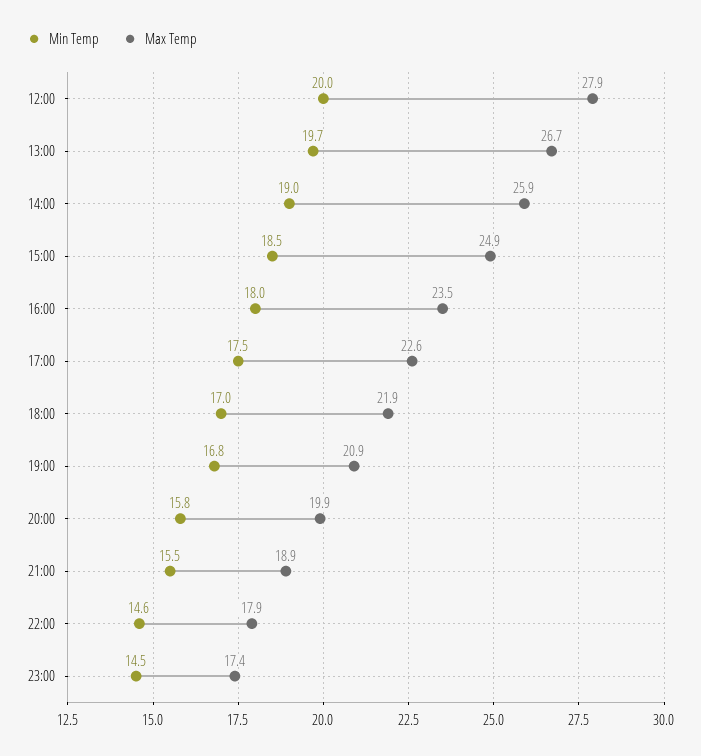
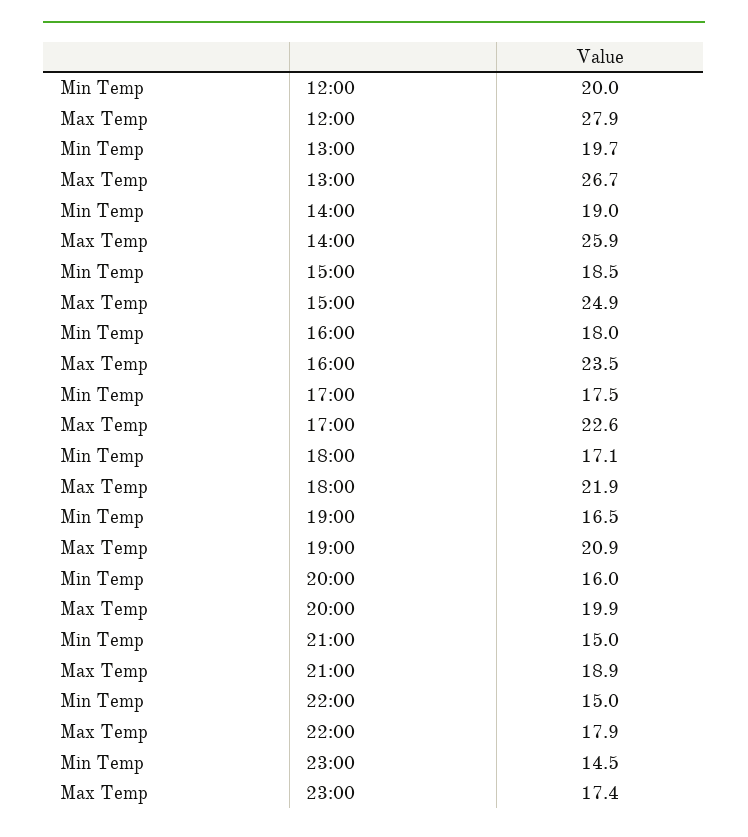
  {
    "Min Temp": {
      "12:00": 20,
      "13:00": 19.7,
      "14:00": 19,
      "15:00": 18.5,
      "16:00": 18,
      "17:00": 17.5,
-     "18:00": 17,
+     "18:00": 17.1,
-     "19:00": 16.8,
+     "19:00": 16.5,
-     "20:00": 15.8,
+     "20:00": 16,
-     "21:00": 15.5,
+     "21:00": 15,
-     "22:00": 14.6,
+     "22:00": 15,
      "23:00": 14.5
    },
    "Max Temp": {
      "12:00": 27.9,
      "13:00": 26.7,
      "14:00": 25.9,
      "15:00": 24.9,
      "16:00": 23.5,
      "17:00": 22.6,
      "18:00": 21.9,
      "19:00": 20.9,
      "20:00": 19.9,
      "21:00": 18.9,
      "22:00": 17.9,
      "23:00": 17.4
    }
  }

